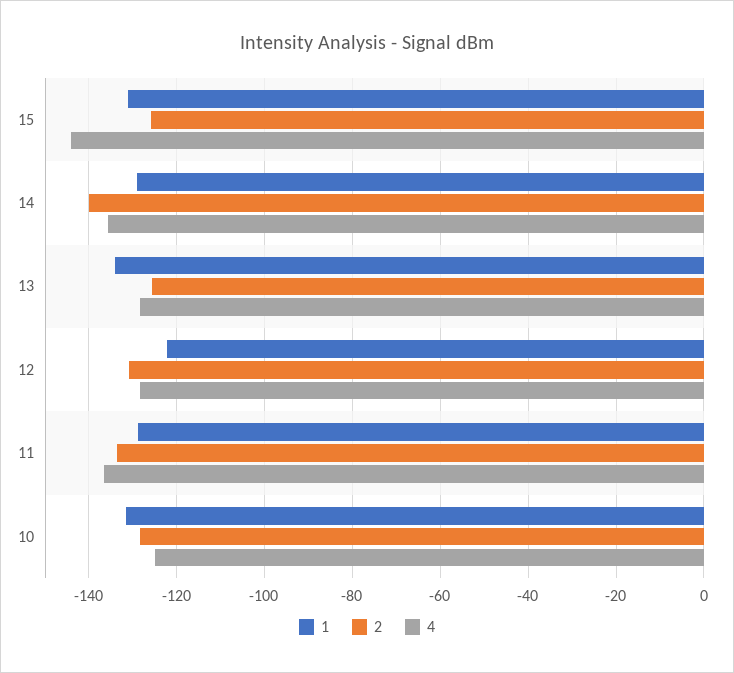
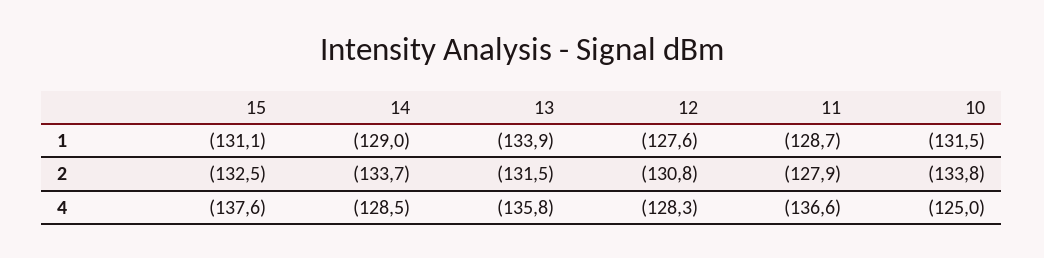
  {
    "1": {
      "15": -131.1,
      "14": -129,
      "13": -133.9,
-     "12": -122,
+     "12": -127.6,
      "11": -128.7,
      "10": -131.5
    },
    "2": {
-     "15": -126,
+     "15": -132.5,
-     "14": -140,
+     "14": -133.7,
-     "13": -126,
+     "13": -131.5,
      "12": -130.8,
-     "11": -134,
+     "11": -127.9,
-     "10": -128
+     "10": -133.8
    },
    "4": {
-     "15": -144,
+     "15": -137.6,
-     "14": -136,
+     "14": -128.5,
-     "13": -128,
+     "13": -135.8,
      "12": -128.3,
      "11": -136.6,
      "10": -125
    }
  }

